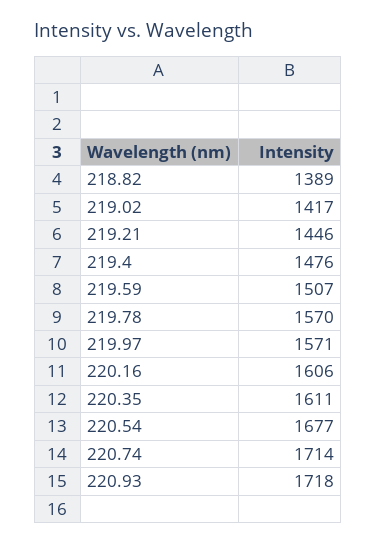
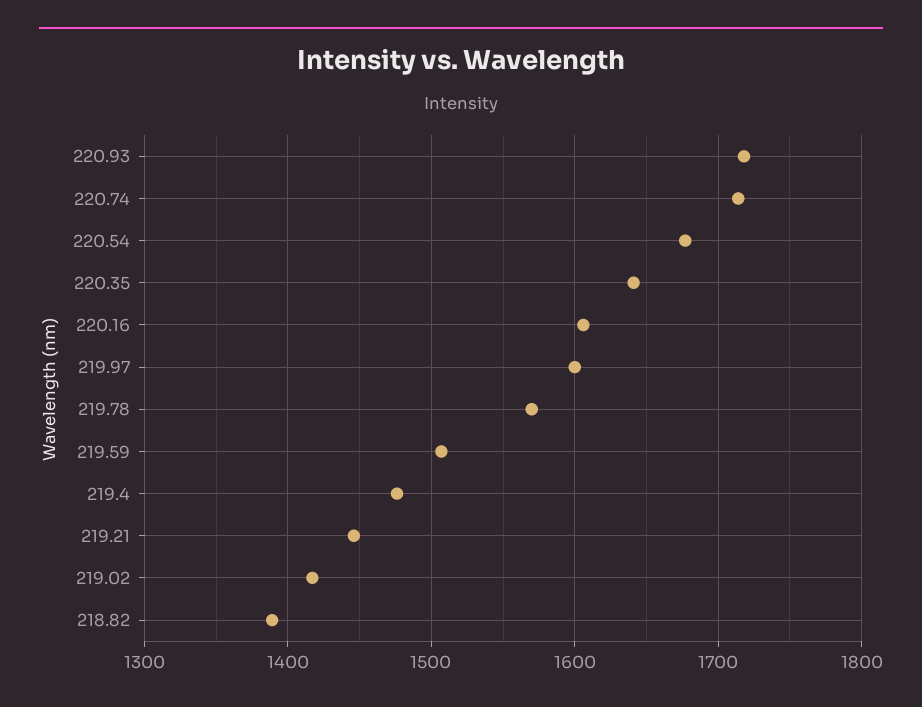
  {
    "218.82": 1389,
    "219.02": 1417,
    "219.21": 1446,
    "219.4": 1476,
    "219.59": 1507,
    "219.78": 1570,
-   "219.97": 1571,
+   "219.97": 1600,
    "220.16": 1606,
-   "220.35": 1611,
+   "220.35": 1640,
    "220.54": 1677,
    "220.74": 1714,
    "220.93": 1718
  }

